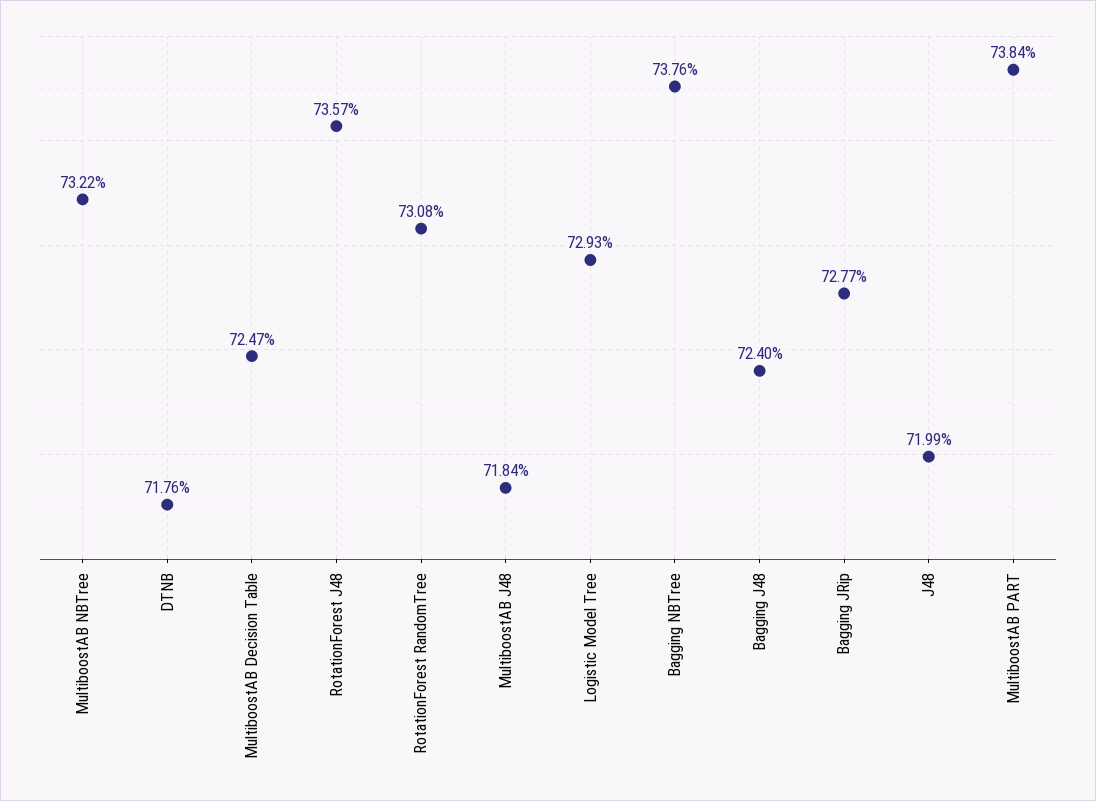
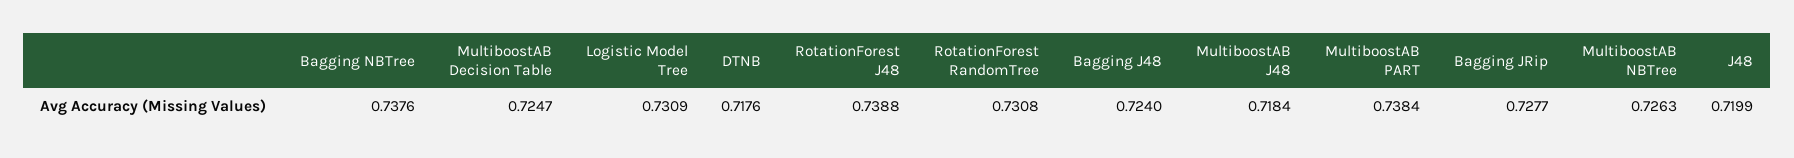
  {
-   "MultiboostAB NBTree": 0.7322,
+   "MultiboostAB NBTree": 0.7263,
    "DTNB": 0.7176,
    "MultiboostAB Decision Table": 0.7247,
-   "RotationForest J48": 0.7357,
+   "RotationForest J48": 0.7388,
    "RotationForest RandomTree": 0.7308,
    "MultiboostAB J48": 0.7184,
-   "Logistic Model Tree": 0.7293,
+   "Logistic Model Tree": 0.7309,
    "Bagging NBTree": 0.7376,
    "Bagging J48": 0.724,
    "Bagging JRip": 0.7277,
    "J48": 0.7199,
    "MultiboostAB PART": 0.7384
  }

